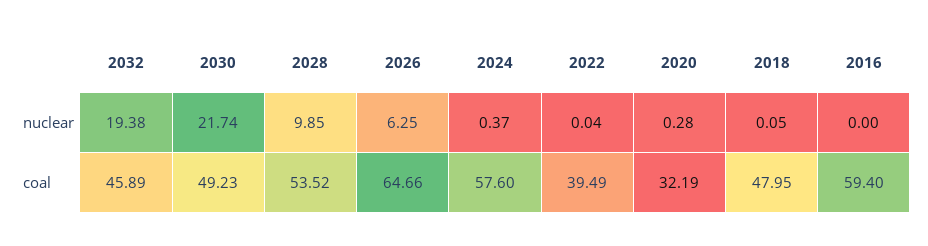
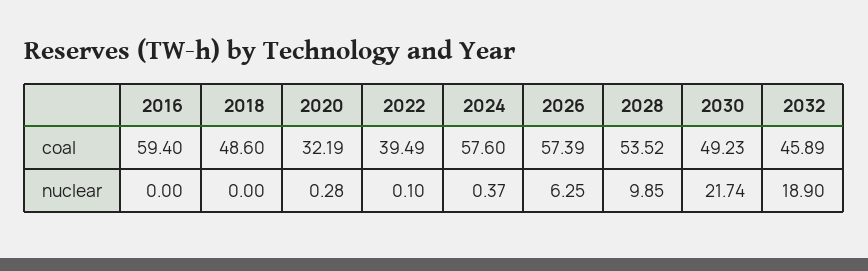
  {
    "2032": {
-     "nuclear": 19.38,
+     "nuclear": 18.9,
      "coal": 45.89
    },
    "2030": {
      "nuclear": 21.74,
      "coal": 49.23
    },
    "2028": {
      "nuclear": 9.85,
      "coal": 53.52
    },
    "2026": {
      "nuclear": 6.25,
-     "coal": 64.66
+     "coal": 57.39
    },
    "2024": {
      "nuclear": 0.37,
      "coal": 57.6
    },
    "2022": {
-     "nuclear": 0.04,
+     "nuclear": 0.1,
      "coal": 39.49
    },
    "2020": {
      "nuclear": 0.28,
      "coal": 32.19
    },
    "2018": {
-     "nuclear": 0.05,
+     "nuclear": 0,
-     "coal": 47.95
+     "coal": 48.6
    },
    "2016": {
      "nuclear": 0,
      "coal": 59.4
    }
  }

